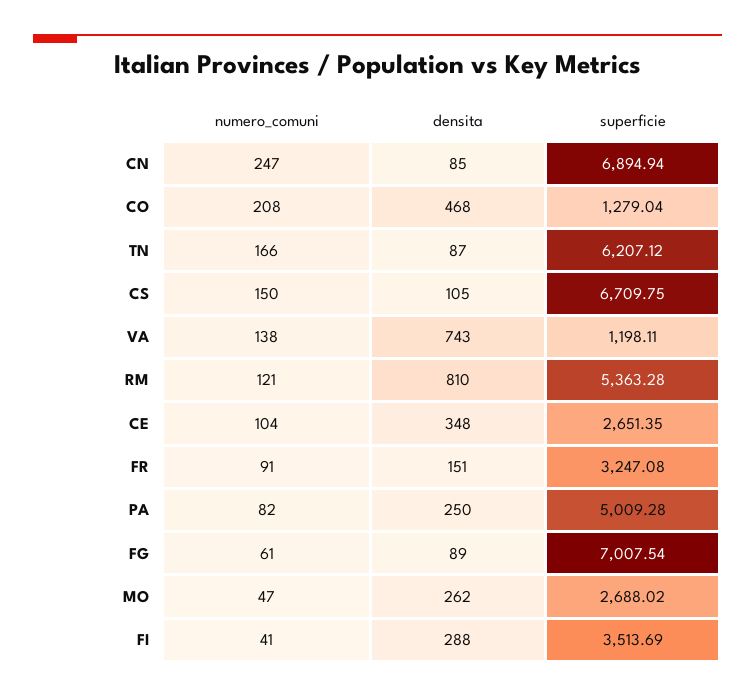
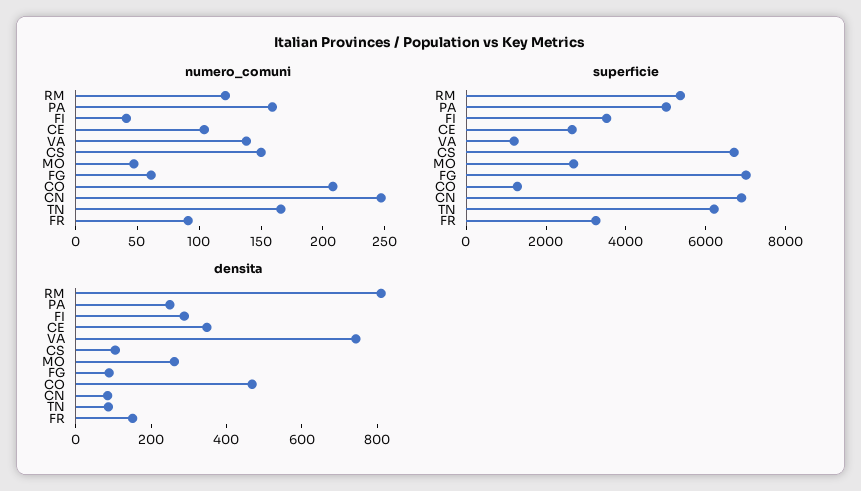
  {
    "numero_comuni": {
      "CN": 247,
      "CO": 208,
      "TN": 166,
      "CS": 150,
      "VA": 138,
      "RM": 121,
      "CE": 104,
      "FR": 91,
-     "PA": 82,
+     "PA": 160,
      "FG": 61,
      "MO": 47,
      "FI": 41
    },
    "densita": {
      "CN": 85,
      "CO": 468,
      "TN": 87,
      "CS": 105,
      "VA": 743,
      "RM": 810,
      "CE": 348,
      "FR": 151,
      "PA": 250,
      "FG": 89,
      "MO": 262,
      "FI": 288
    },
    "superficie": {
      "CN": 6894.94,
      "CO": 1279.04,
      "TN": 6207.12,
      "CS": 6709.75,
      "VA": 1198.11,
      "RM": 5363.28,
      "CE": 2651.35,
      "FR": 3247.08,
      "PA": 5009.28,
      "FG": 7007.54,
      "MO": 2688.02,
      "FI": 3513.69
    }
  }

